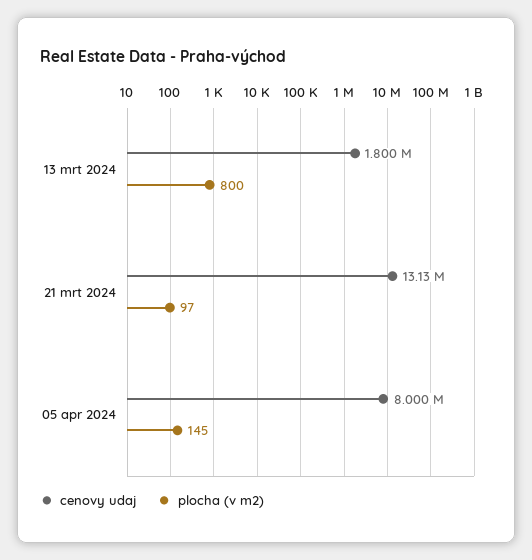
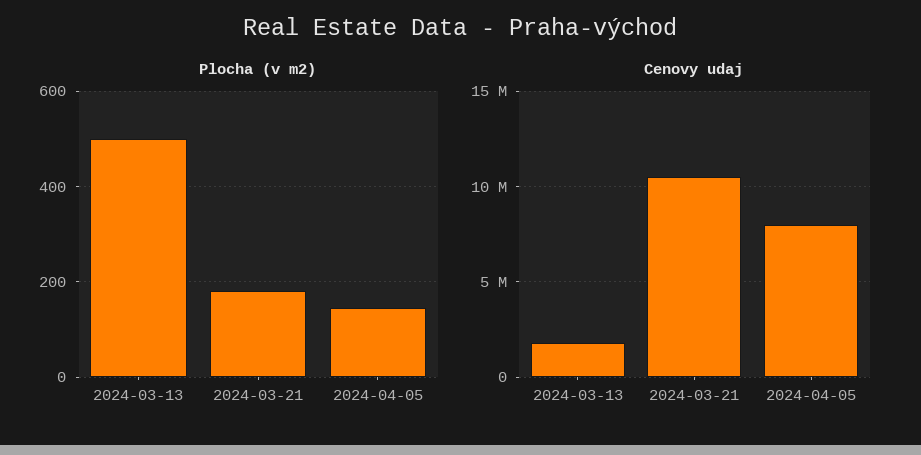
  {
    "cenovy udaj": {
      "13 mrt 2024": 1800000,
-     "21 mrt 2024": 13130000,
+     "21 mrt 2024": 10500000,
      "05 apr 2024": 8000000
    },
    "plocha (v m2)": {
-     "13 mrt 2024": 800,
+     "13 mrt 2024": 500,
-     "21 mrt 2024": 97,
+     "21 mrt 2024": 180,
      "05 apr 2024": 145
    }
  }

